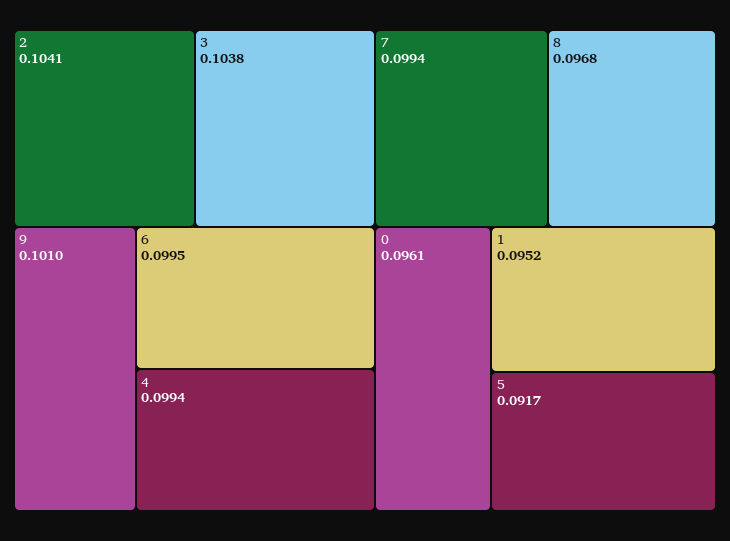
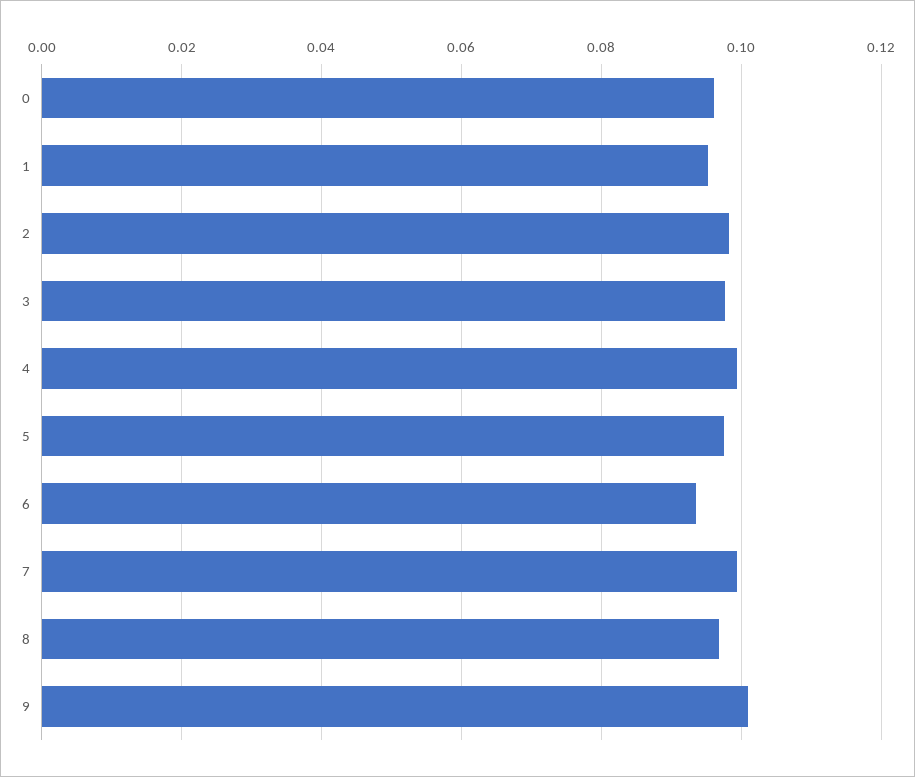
  {
-   "2": 0.1041,
+   "2": 0.098,
-   "3": 0.1038,
+   "3": 0.098,
    "9": 0.101,
-   "6": 0.0995,
+   "6": 0.094,
    "4": 0.0994,
    "7": 0.0994,
    "8": 0.0968,
    "0": 0.0961,
    "1": 0.0952,
-   "5": 0.0917
+   "5": 0.098
  }

